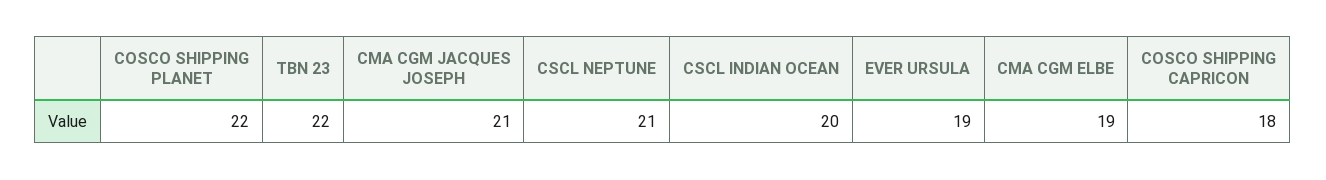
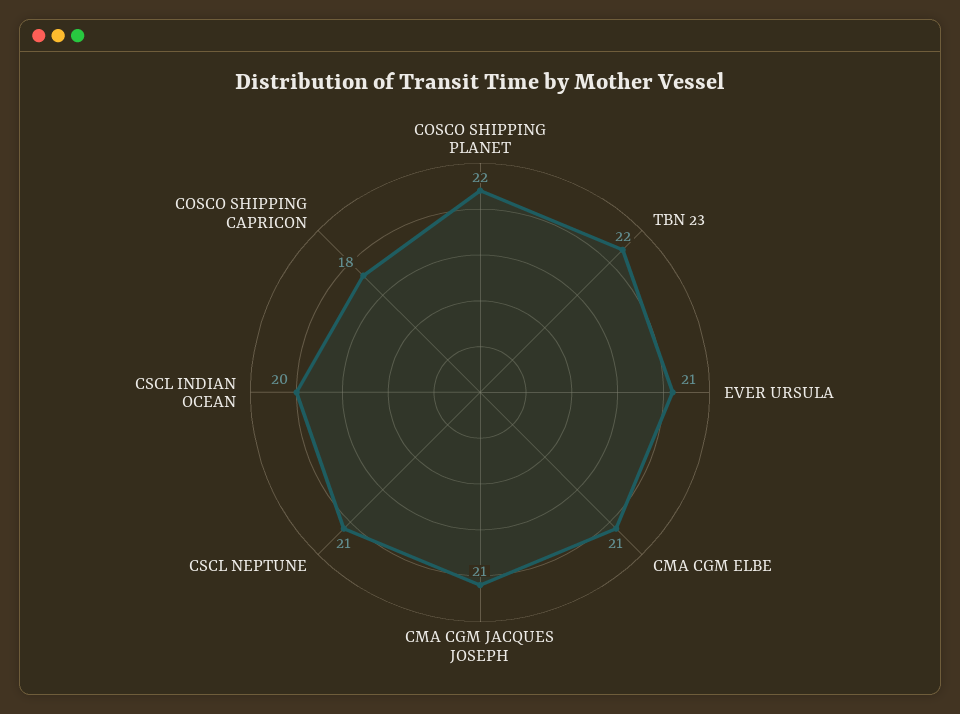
  {
    "COSCO SHIPPING PLANET": 22,
    "TBN 23": 22,
    "CMA CGM JACQUES JOSEPH": 21,
    "CSCL NEPTUNE": 21,
    "CSCL INDIAN OCEAN": 20,
-   "EVER URSULA": 19,
+   "EVER URSULA": 21,
-   "CMA CGM ELBE": 19,
+   "CMA CGM ELBE": 21,
    "COSCO SHIPPING CAPRICON": 18
  }

